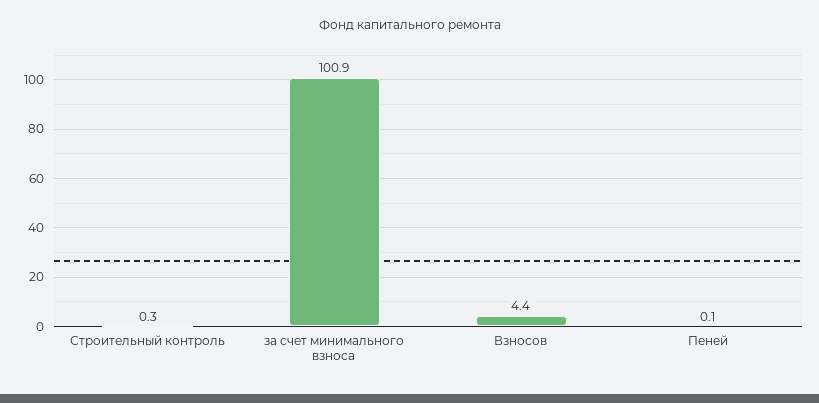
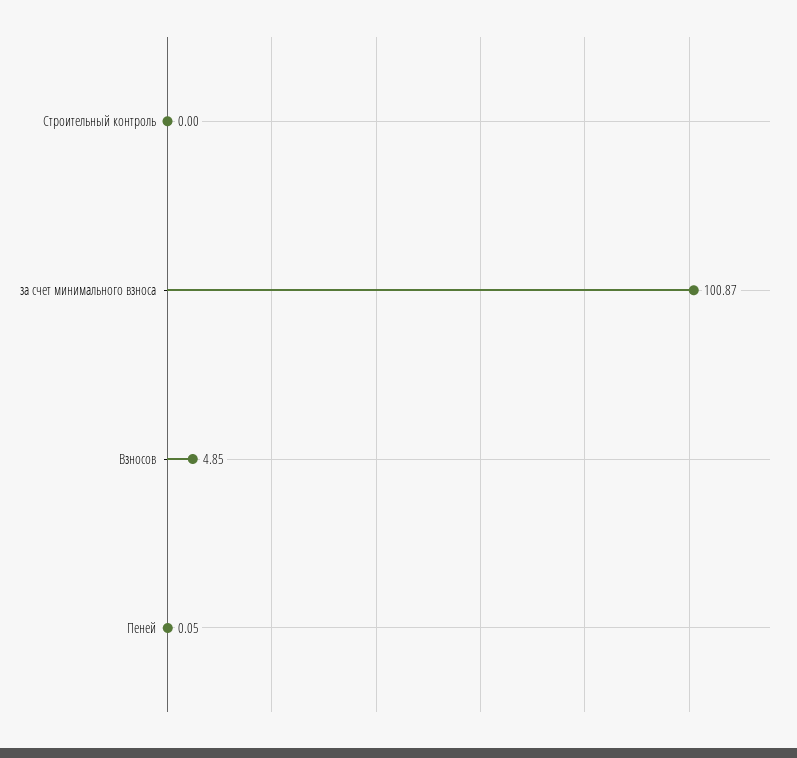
  {
-   "Строительный контроль": 0.3,
+   "Строительный контроль": 0,
    "за счет минимального взноса": 100.87,
-   "Взносов": 4.4,
+   "Взносов": 4.85,
    "Пеней": 0.05
  }

